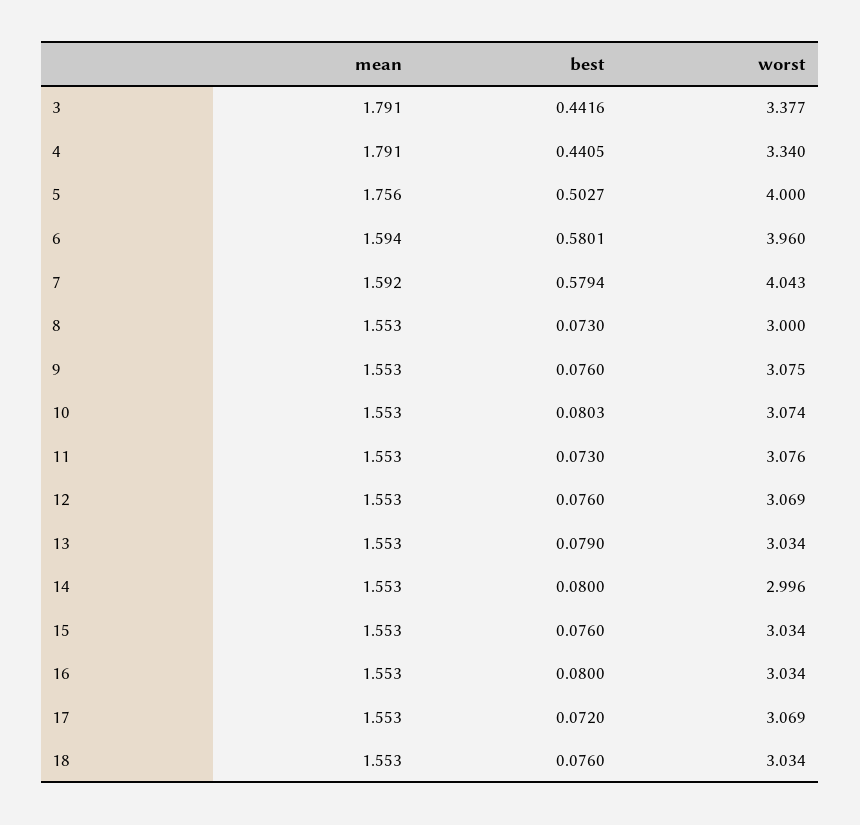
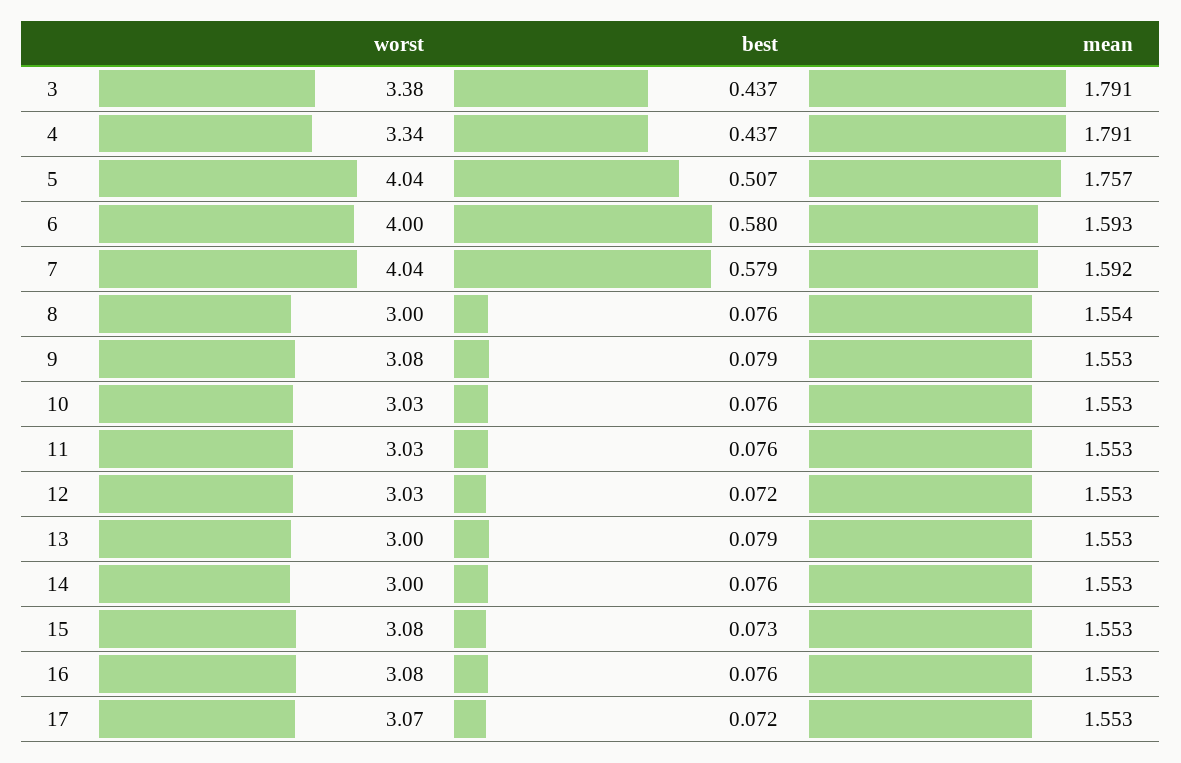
  {
    "mean": {
      "3": 1.791,
      "4": 1.791,
-     "5": 1.756,
+     "5": 1.757,
-     "6": 1.594,
+     "6": 1.593,
      "7": 1.592,
-     "8": 1.553,
+     "8": 1.554,
      "9": 1.553,
      "10": 1.553,
      "11": 1.553,
      "12": 1.553,
      "13": 1.553,
      "14": 1.553,
      "15": 1.553,
      "16": 1.553,
-     "17": 1.553,
+     "17": 1.553
-     "18": 1.553
    },
    "best": {
-     "3": 0.4416,
+     "3": 0.437,
-     "4": 0.4405,
+     "4": 0.437,
-     "5": 0.5027,
+     "5": 0.507,
      "6": 0.5801,
      "7": 0.5794,
-     "8": 0.073,
+     "8": 0.076,
-     "9": 0.076,
+     "9": 0.079,
-     "10": 0.0803,
+     "10": 0.076,
-     "11": 0.073,
+     "11": 0.076,
-     "12": 0.076,
+     "12": 0.072,
      "13": 0.079,
-     "14": 0.08,
+     "14": 0.076,
-     "15": 0.076,
+     "15": 0.073,
-     "16": 0.08,
+     "16": 0.076,
-     "17": 0.072,
+     "17": 0.072
-     "18": 0.076
    },
    "worst": {
      "3": 3.377,
      "4": 3.34,
-     "5": 4,
+     "5": 4.04,
-     "6": 3.96,
+     "6": 4,
      "7": 4.043,
      "8": 3,
      "9": 3.075,
-     "10": 3.074,
+     "10": 3.03,
-     "11": 3.076,
+     "11": 3.03,
-     "12": 3.069,
+     "12": 3.03,
-     "13": 3.034,
+     "13": 3,
      "14": 2.996,
-     "15": 3.034,
+     "15": 3.08,
-     "16": 3.034,
+     "16": 3.08,
-     "17": 3.069,
+     "17": 3.069
-     "18": 3.034
    }
  }

